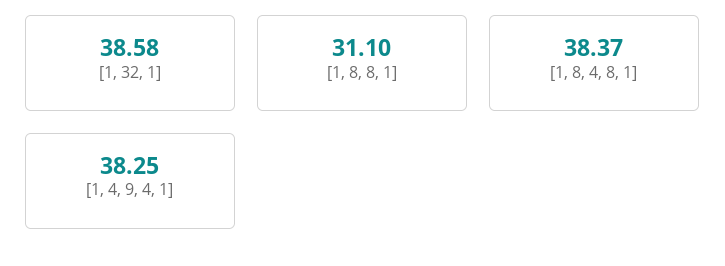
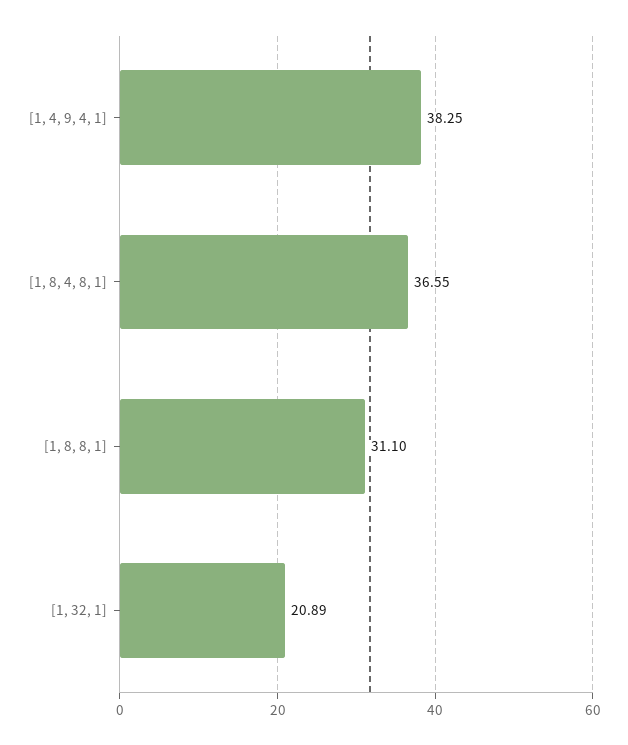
  {
-   "[1, 32, 1]": 38.58,
+   "[1, 32, 1]": 20.89,
    "[1, 8, 8, 1]": 31.1,
-   "[1, 8, 4, 8, 1]": 38.37,
+   "[1, 8, 4, 8, 1]": 36.55,
    "[1, 4, 9, 4, 1]": 38.25
  }

